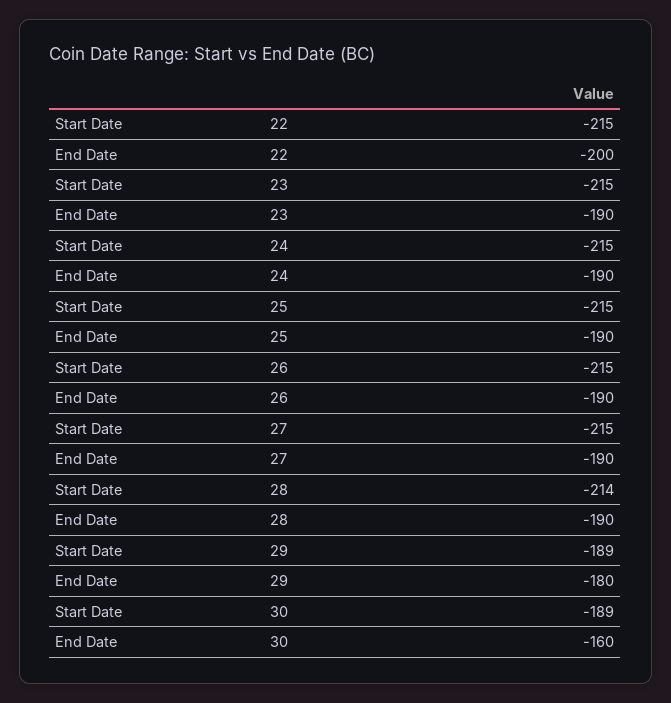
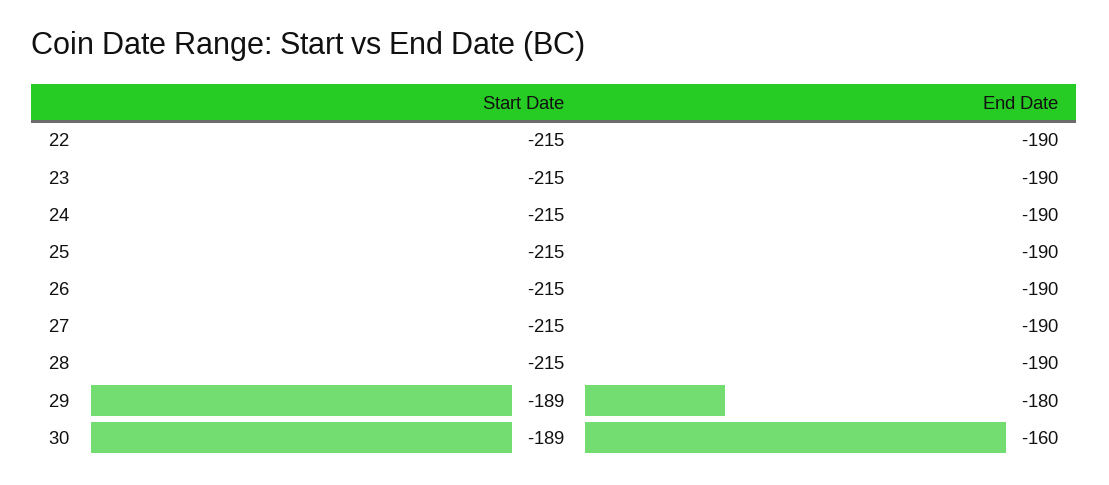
  {
    "Start Date": {
      "22": -215,
      "23": -215,
      "24": -215,
      "25": -215,
      "26": -215,
      "27": -215,
-     "28": -214,
+     "28": -215,
      "29": -189,
      "30": -189
    },
    "End Date": {
-     "22": -200,
+     "22": -190,
      "23": -190,
      "24": -190,
      "25": -190,
      "26": -190,
      "27": -190,
      "28": -190,
      "29": -180,
      "30": -160
    }
  }

